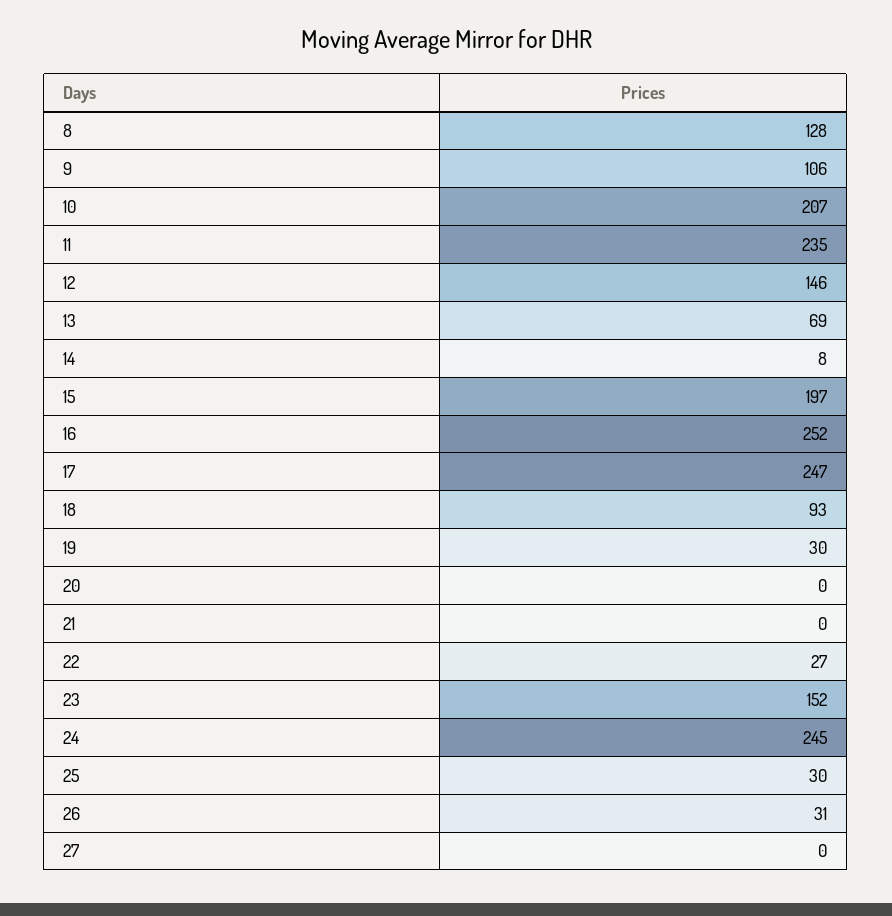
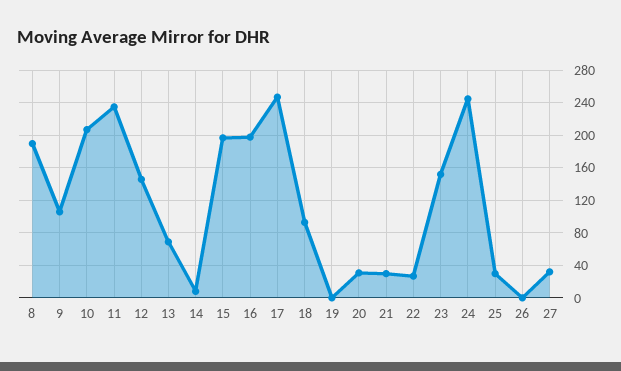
  {
-   "8": 128,
+   "8": 190,
    "9": 106,
    "10": 207,
    "11": 235,
    "12": 146,
    "13": 69,
    "14": 8,
    "15": 197,
-   "16": 252,
+   "16": 200,
    "17": 247,
    "18": 93,
-   "19": 30,
+   "19": 0,
-   "20": 0,
+   "20": 30,
-   "21": 0,
+   "21": 30,
    "22": 27,
    "23": 152,
    "24": 245,
    "25": 30,
-   "26": 31,
+   "26": 0,
-   "27": 0
+   "27": 30
  }

